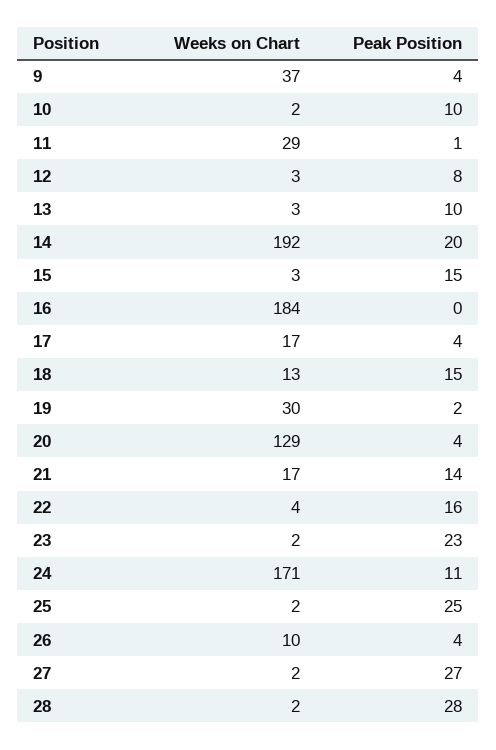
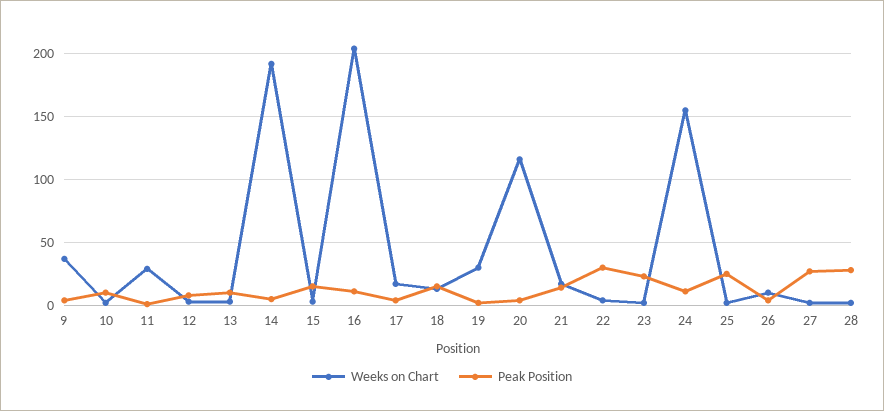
  {
    "Weeks on Chart": {
      "9": 37,
      "10": 2,
      "11": 29,
      "12": 3,
      "13": 3,
      "14": 192,
      "15": 3,
-     "16": 184,
+     "16": 205,
      "17": 17,
      "18": 13,
      "19": 30,
-     "20": 129,
+     "20": 115,
      "21": 17,
      "22": 4,
      "23": 2,
-     "24": 171,
+     "24": 155,
      "25": 2,
      "26": 10,
      "27": 2,
      "28": 2
    },
    "Peak Position": {
      "9": 4,
      "10": 10,
      "11": 1,
      "12": 8,
      "13": 10,
-     "14": 20,
+     "14": 5,
      "15": 15,
-     "16": 0,
+     "16": 10,
      "17": 4,
      "18": 15,
      "19": 2,
      "20": 4,
      "21": 14,
-     "22": 16,
+     "22": 30,
      "23": 23,
      "24": 11,
      "25": 25,
      "26": 4,
      "27": 27,
      "28": 28
    }
  }

